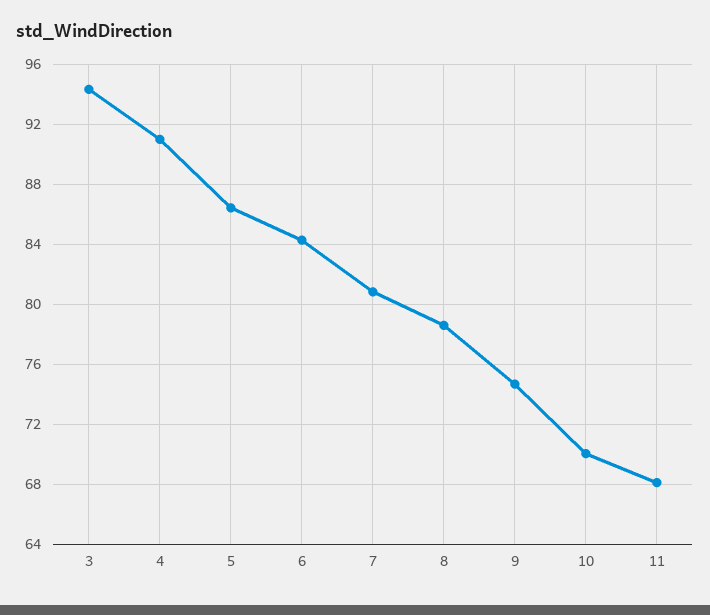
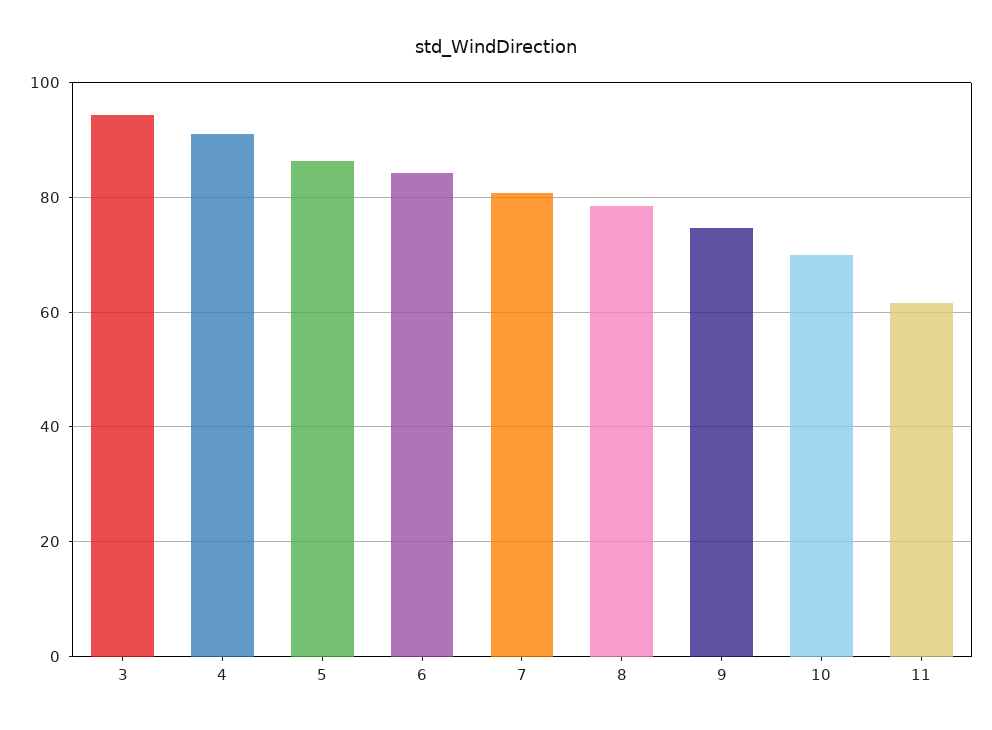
  {
    "3": 94.5,
    "4": 91,
    "5": 86.5,
    "6": 84.5,
    "7": 81,
    "8": 78.5,
    "9": 74.5,
    "10": 70,
-   "11": 68
+   "11": 62
  }

